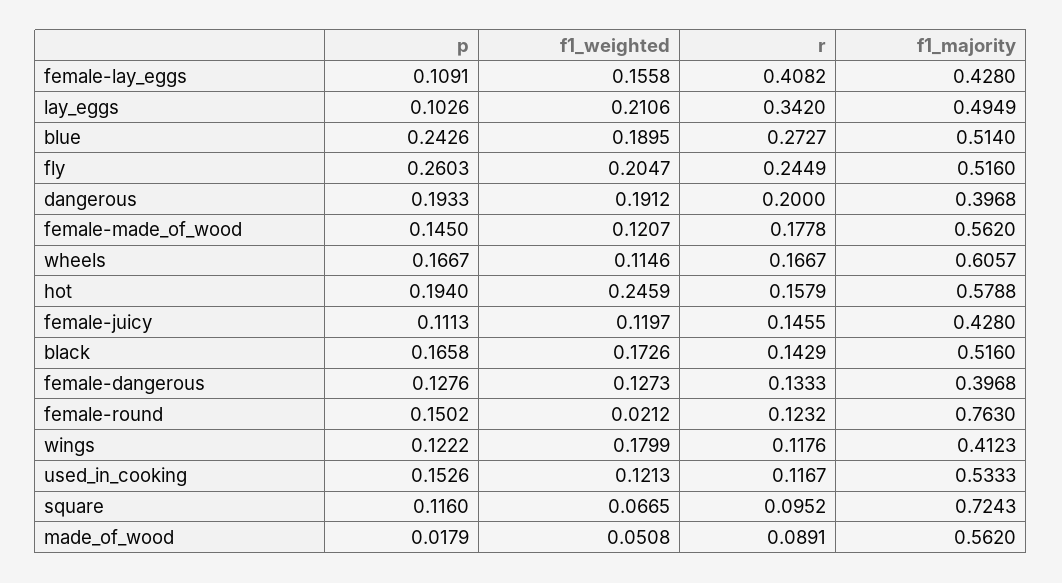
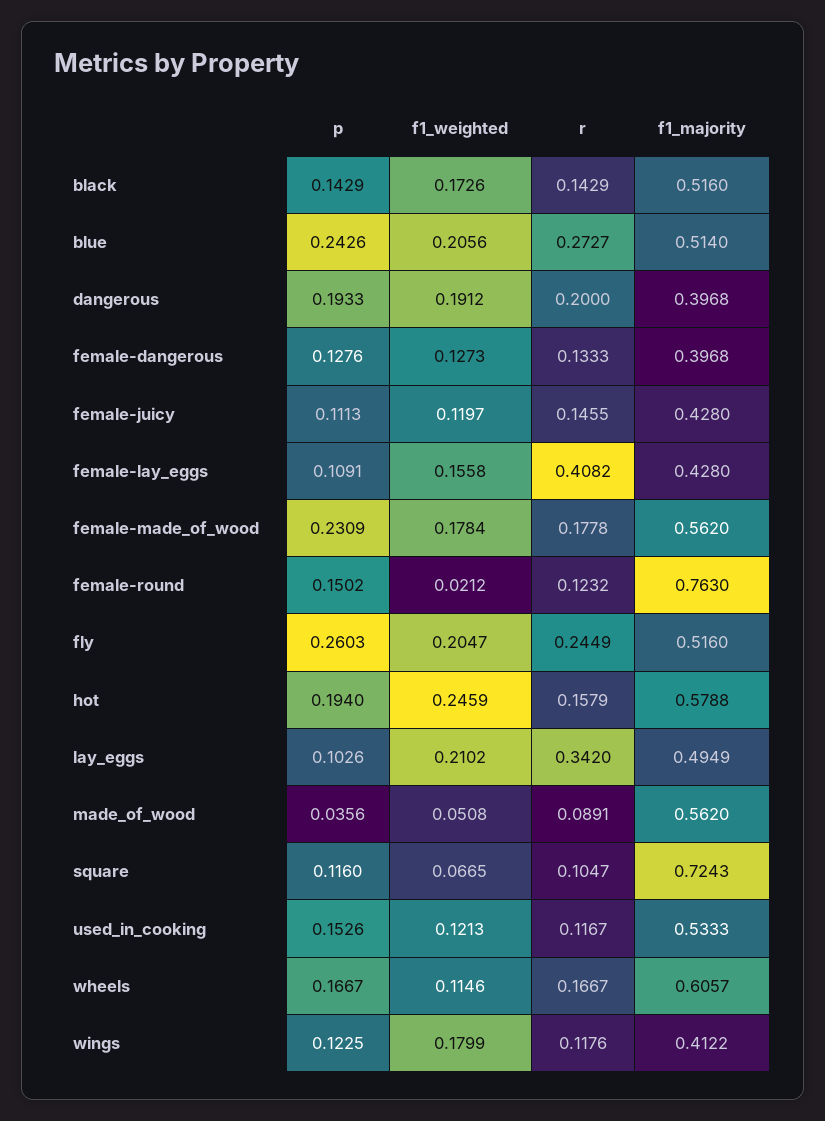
  {
    "p": {
      "female-lay_eggs": 0.1091,
      "lay_eggs": 0.1026,
      "blue": 0.2426,
      "fly": 0.2603,
      "dangerous": 0.1933,
-     "female-made_of_wood": 0.145,
+     "female-made_of_wood": 0.2309,
      "wheels": 0.1667,
      "hot": 0.194,
      "female-juicy": 0.1113,
-     "black": 0.1658,
+     "black": 0.1429,
      "female-dangerous": 0.1276,
      "female-round": 0.1502,
-     "wings": 0.1222,
+     "wings": 0.1225,
      "used_in_cooking": 0.1526,
      "square": 0.116,
-     "made_of_wood": 0.0179
+     "made_of_wood": 0.0356
    },
    "f1_weighted": {
      "female-lay_eggs": 0.1558,
-     "lay_eggs": 0.2106,
+     "lay_eggs": 0.2102,
-     "blue": 0.1895,
+     "blue": 0.2056,
      "fly": 0.2047,
      "dangerous": 0.1912,
-     "female-made_of_wood": 0.1207,
+     "female-made_of_wood": 0.1784,
      "wheels": 0.1146,
      "hot": 0.2459,
      "female-juicy": 0.1197,
      "black": 0.1726,
      "female-dangerous": 0.1273,
      "female-round": 0.0212,
      "wings": 0.1799,
      "used_in_cooking": 0.1213,
      "square": 0.0665,
      "made_of_wood": 0.0508
    },
    "r": {
      "female-lay_eggs": 0.4082,
      "lay_eggs": 0.342,
      "blue": 0.2727,
      "fly": 0.2449,
      "dangerous": 0.2,
      "female-made_of_wood": 0.1778,
      "wheels": 0.1667,
      "hot": 0.1579,
      "female-juicy": 0.1455,
      "black": 0.1429,
      "female-dangerous": 0.1333,
      "female-round": 0.1232,
      "wings": 0.1176,
      "used_in_cooking": 0.1167,
-     "square": 0.0952,
+     "square": 0.1047,
      "made_of_wood": 0.0891
    },
    "f1_majority": {
      "female-lay_eggs": 0.428,
      "lay_eggs": 0.4949,
      "blue": 0.514,
      "fly": 0.516,
      "dangerous": 0.3968,
      "female-made_of_wood": 0.562,
      "wheels": 0.6057,
      "hot": 0.5788,
      "female-juicy": 0.428,
      "black": 0.516,
      "female-dangerous": 0.3968,
      "female-round": 0.763,
-     "wings": 0.4123,
+     "wings": 0.4122,
      "used_in_cooking": 0.5333,
      "square": 0.7243,
      "made_of_wood": 0.562
    }
  }

